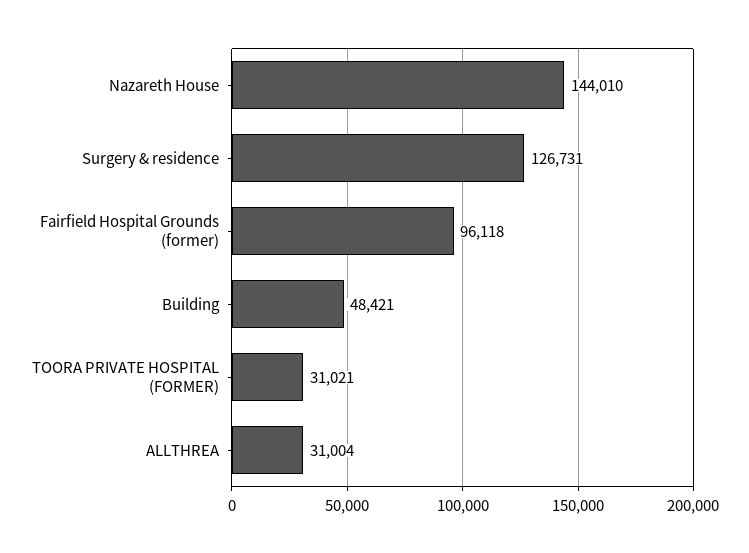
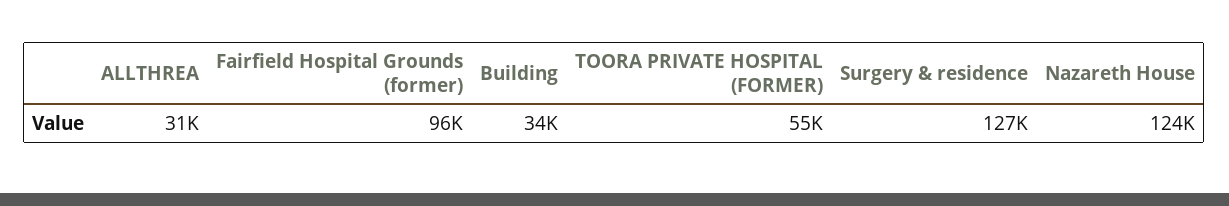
  {
-   "Nazareth House": 144010,
+   "Nazareth House": 124000,
    "Surgery & residence": 126731,
    "Fairfield Hospital Grounds (former)": 96118,
-   "Building": 48421,
+   "Building": 34000,
-   "TOORA PRIVATE HOSPITAL (FORMER)": 31021,
+   "TOORA PRIVATE HOSPITAL (FORMER)": 55000,
    "ALLTHREA": 31004
  }

